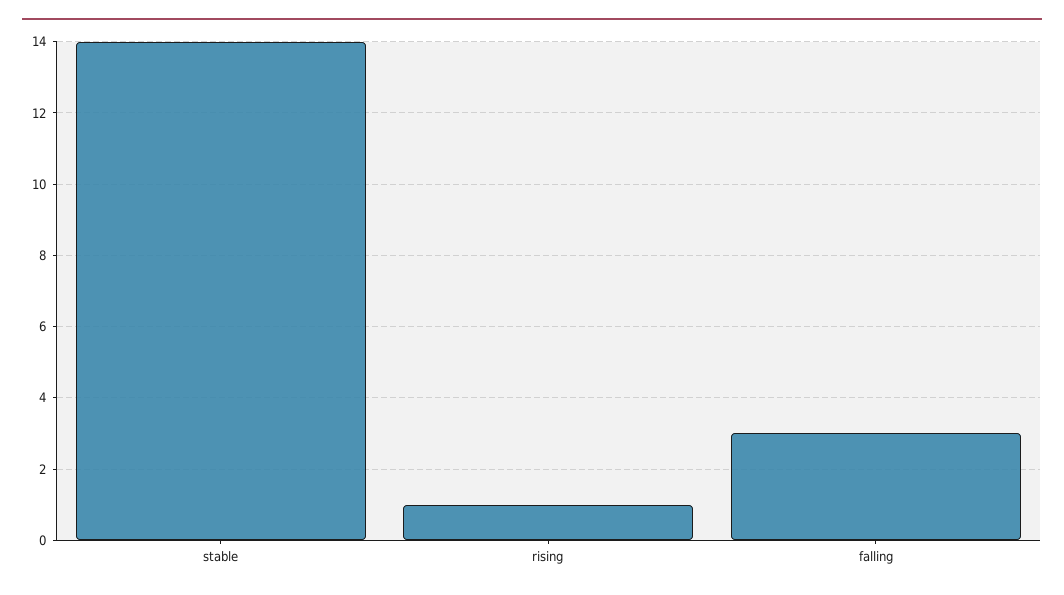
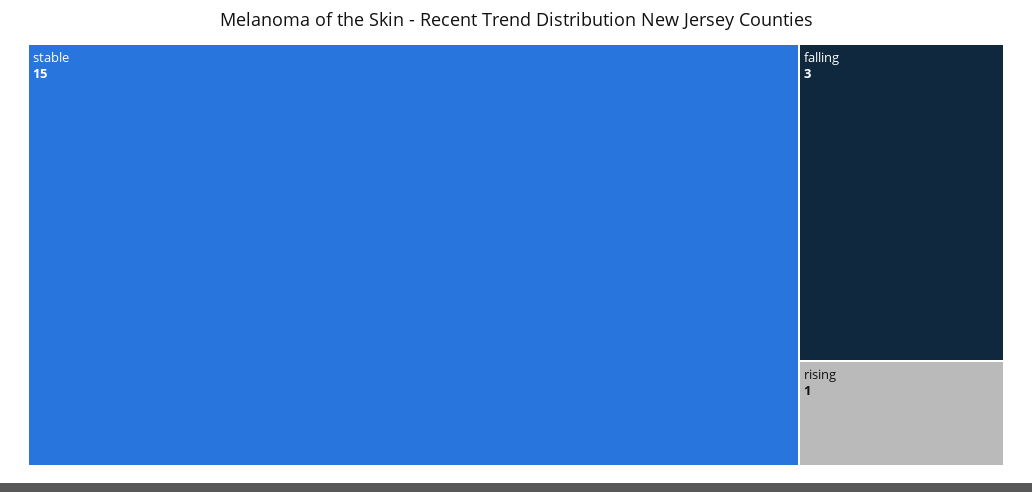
  {
-   "stable": 14,
+   "stable": 15,
    "rising": 1,
    "falling": 3
  }

